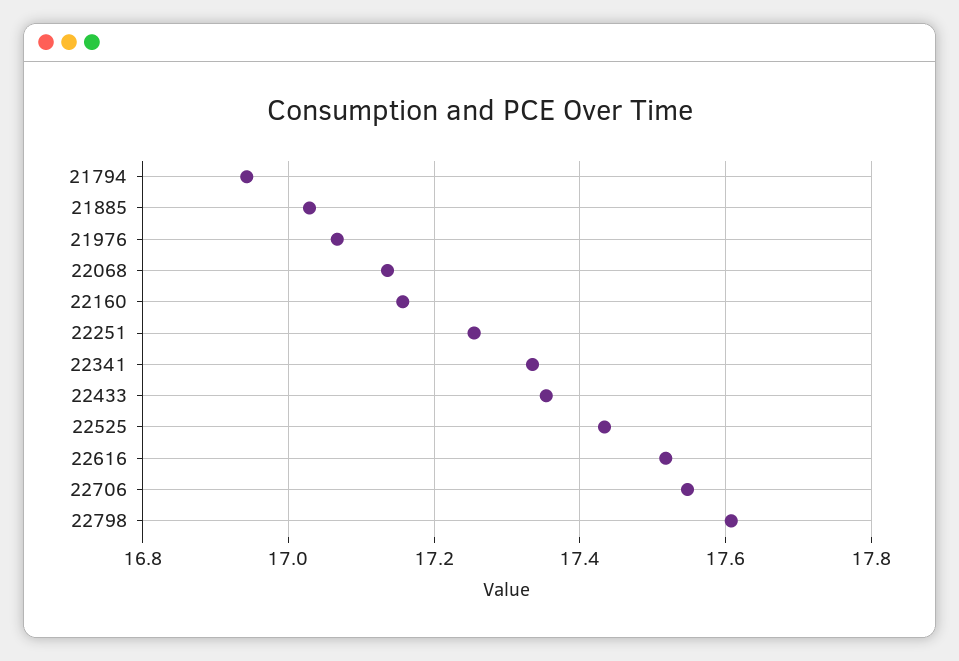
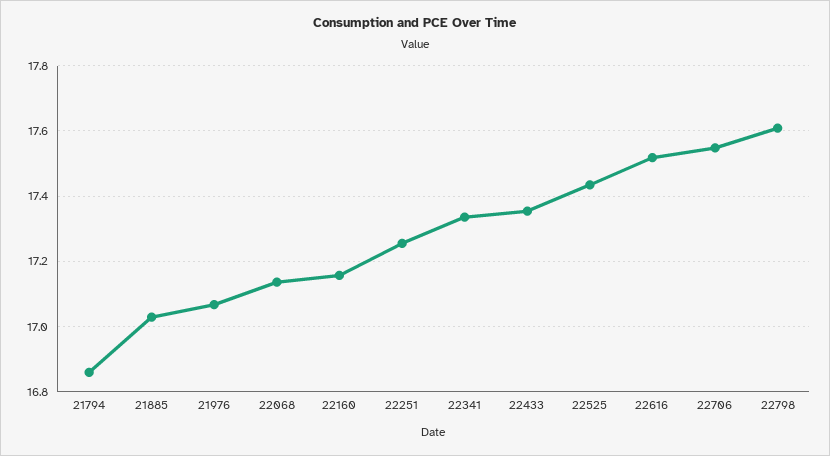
  {
-   "21794": 16.94,
+   "21794": 16.86,
    "21885": 17.02,
    "21976": 17.06,
    "22068": 17.14,
    "22160": 17.16,
    "22251": 17.26,
    "22341": 17.34,
    "22433": 17.36,
    "22525": 17.44,
    "22616": 17.52,
    "22706": 17.54,
    "22798": 17.6
  }

